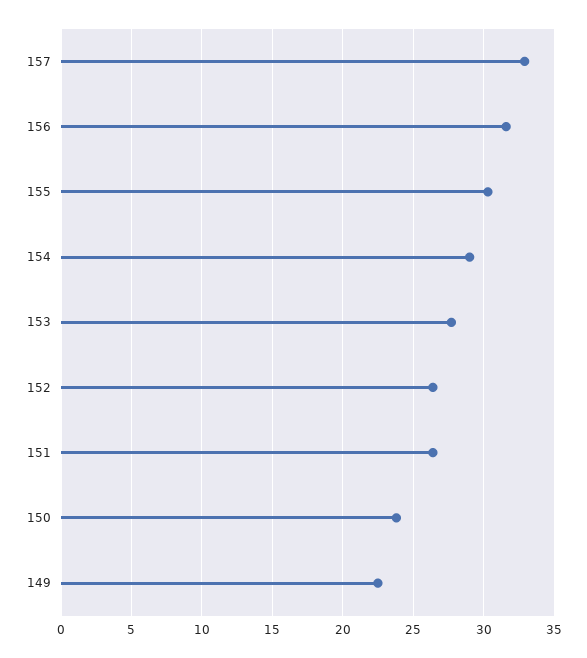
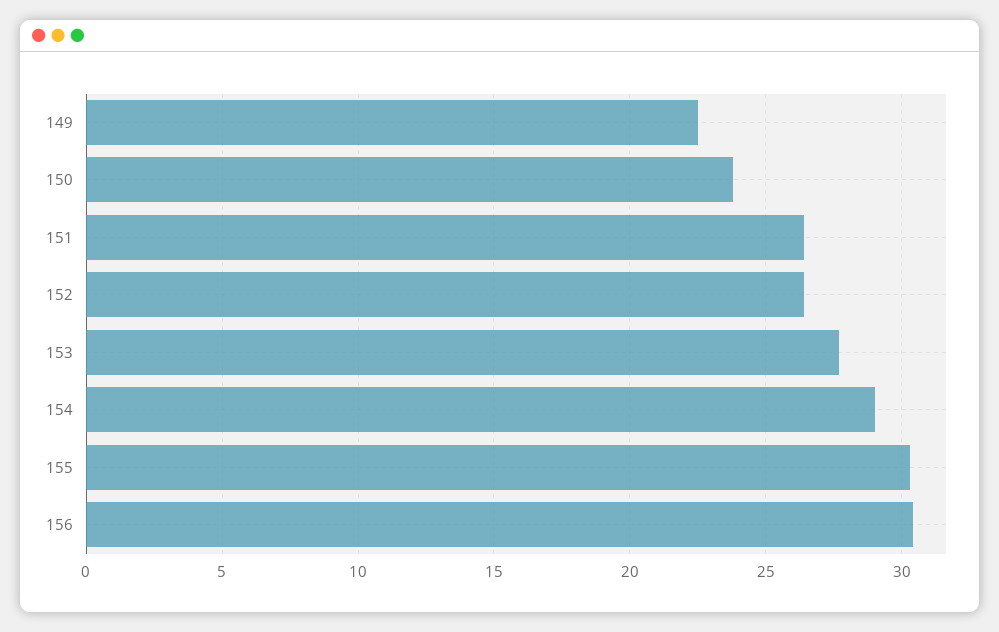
  {
-   "157": 33,
-   "156": 31.5,
+   "156": 30.5,
    "155": 30.5,
    "154": 29,
    "153": 27.5,
    "152": 26.5,
    "151": 26.5,
    "150": 24,
    "149": 22.5
  }

